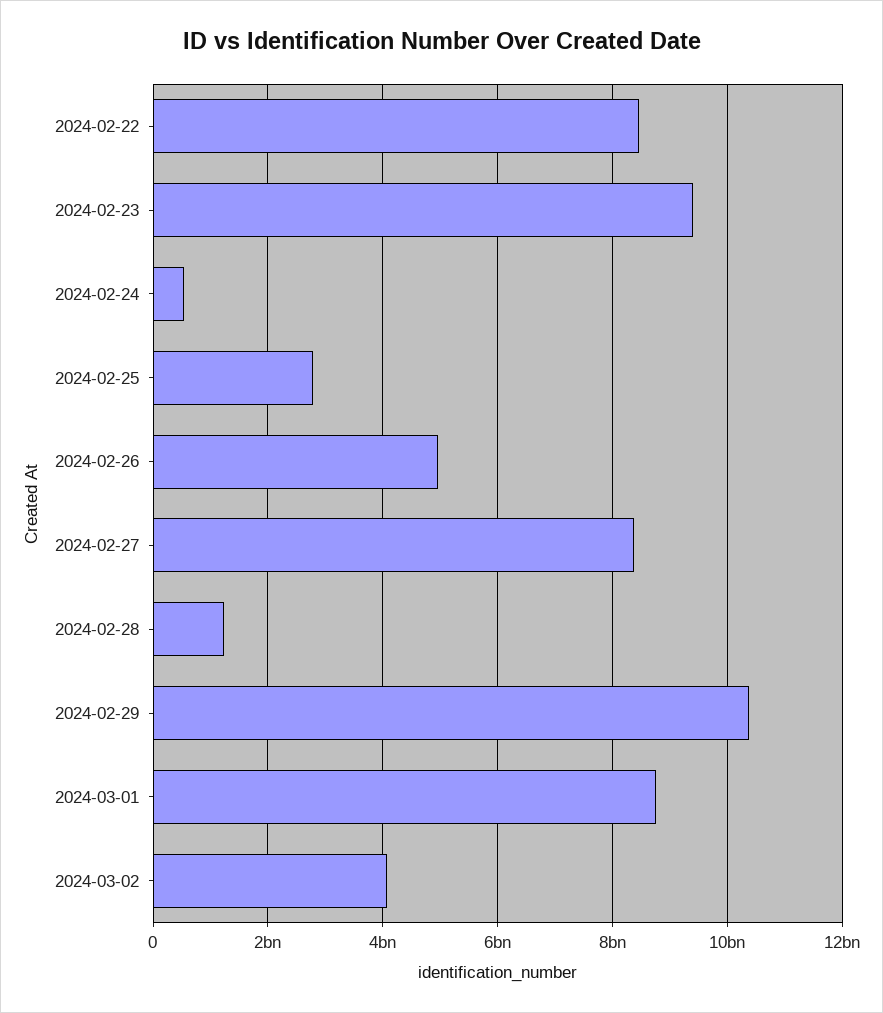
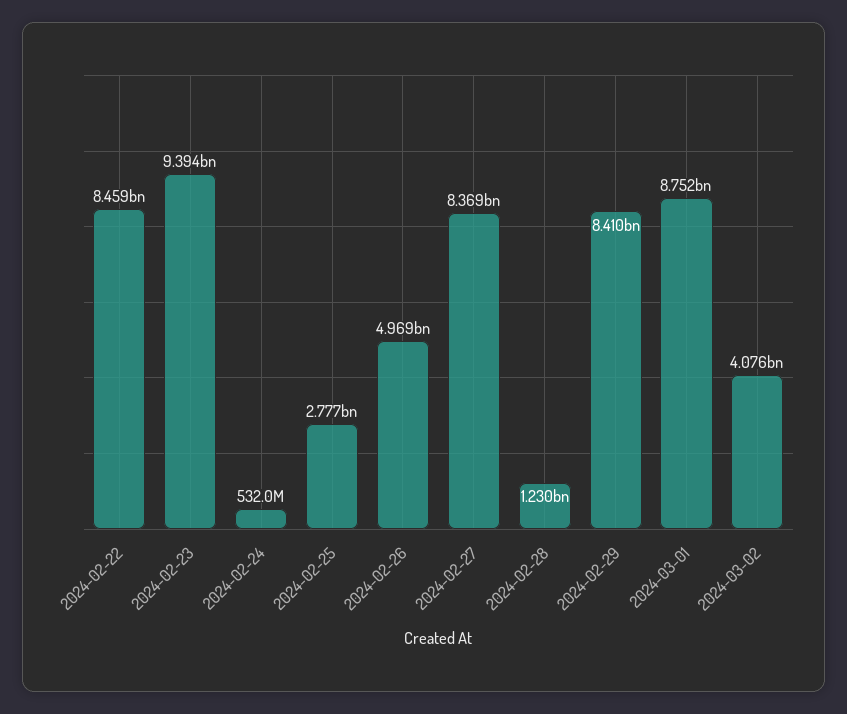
  {
    "2024-02-22": 8459000000,
    "2024-02-23": 9394000000,
    "2024-02-24": 532000000,
    "2024-02-25": 2777000000,
    "2024-02-26": 4969000000,
    "2024-02-27": 8369000000,
    "2024-02-28": 1230000000,
-   "2024-02-29": 10400000000,
+   "2024-02-29": 8410000000,
    "2024-03-01": 8752000000,
    "2024-03-02": 4076000000
  }

